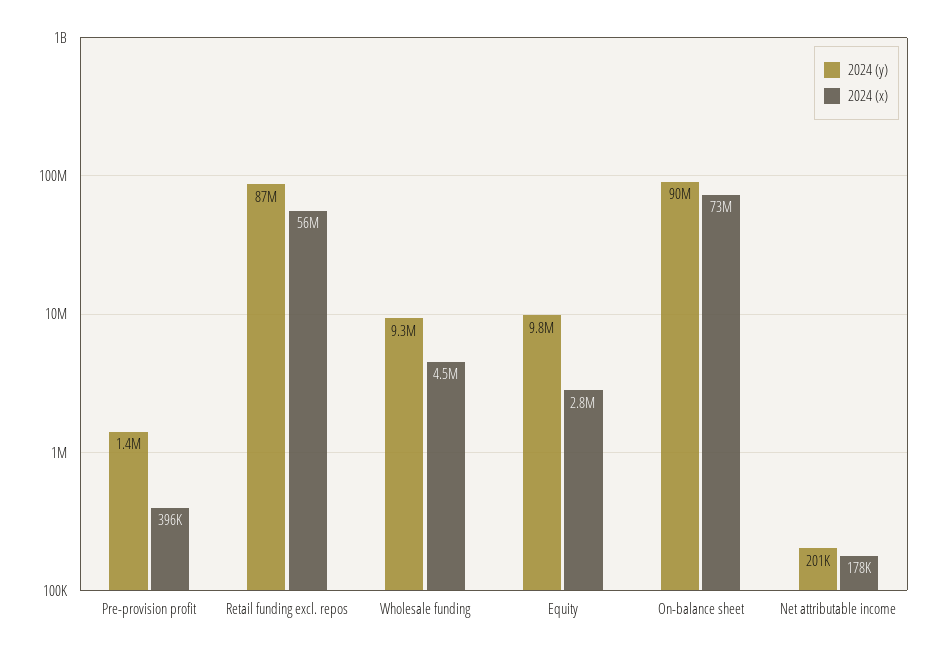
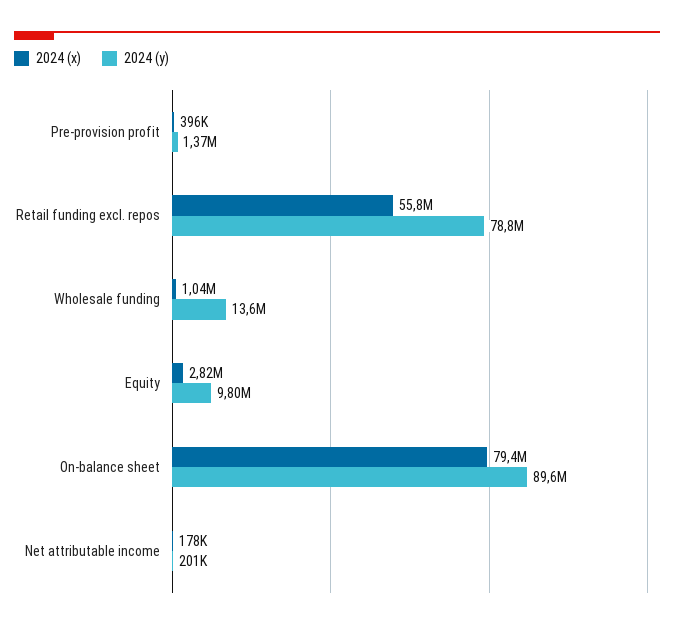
  {
    "2024 (y)": {
      "Pre-provision profit": 1370000,
-     "Retail funding excl. repos": 87000000,
+     "Retail funding excl. repos": 78800000,
-     "Wholesale funding": 9300000,
+     "Wholesale funding": 13600000,
      "Equity": 9800000,
      "On-balance sheet": 89600000,
      "Net attributable income": 201000
    },
    "2024 (x)": {
      "Pre-provision profit": 396000,
      "Retail funding excl. repos": 55800000,
-     "Wholesale funding": 4500000,
+     "Wholesale funding": 1040000,
      "Equity": 2820000,
-     "On-balance sheet": 73000000,
+     "On-balance sheet": 79400000,
      "Net attributable income": 178000
    }
  }

